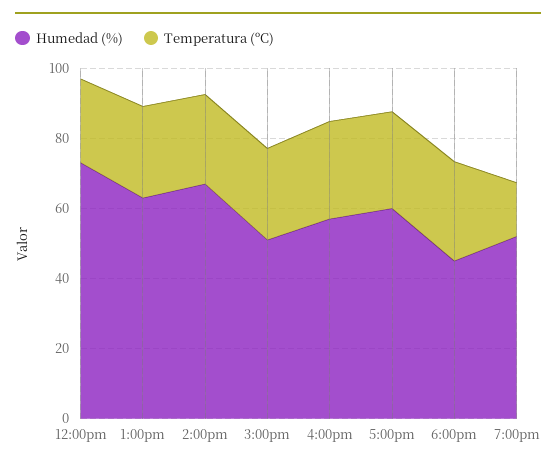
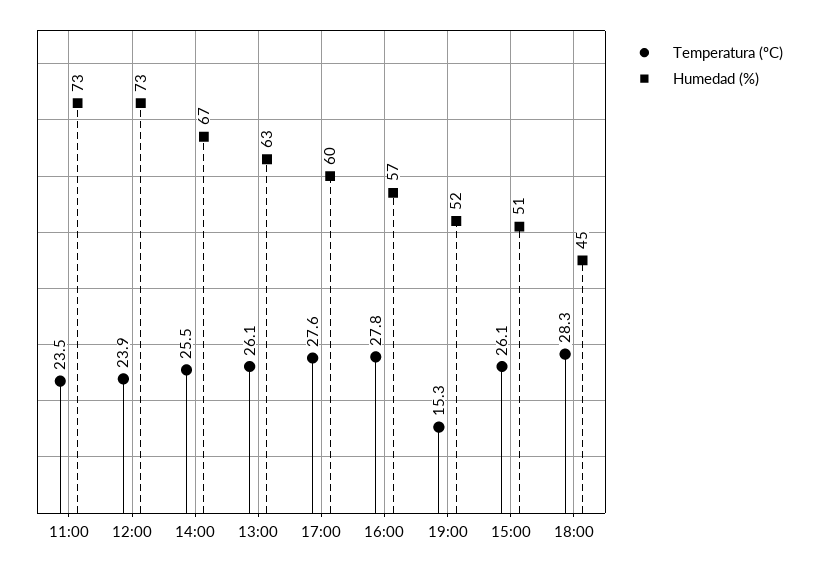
  {
    "Humedad (%)": {
      "12:00pm": 73,
      "1:00pm": 63,
      "2:00pm": 67,
      "3:00pm": 51,
      "4:00pm": 57,
      "5:00pm": 60,
      "6:00pm": 45,
-     "7:00pm": 52
+     "7:00pm": 52,
+     "11:00": 73
    },
    "Temperatura (ºC)": {
      "12:00pm": 23.9,
      "1:00pm": 26.1,
      "2:00pm": 25.5,
      "3:00pm": 26.1,
      "4:00pm": 27.8,
      "5:00pm": 27.6,
      "6:00pm": 28.3,
-     "7:00pm": 15.3
+     "7:00pm": 15.3,
+     "11:00": 23.5
    }
  }

